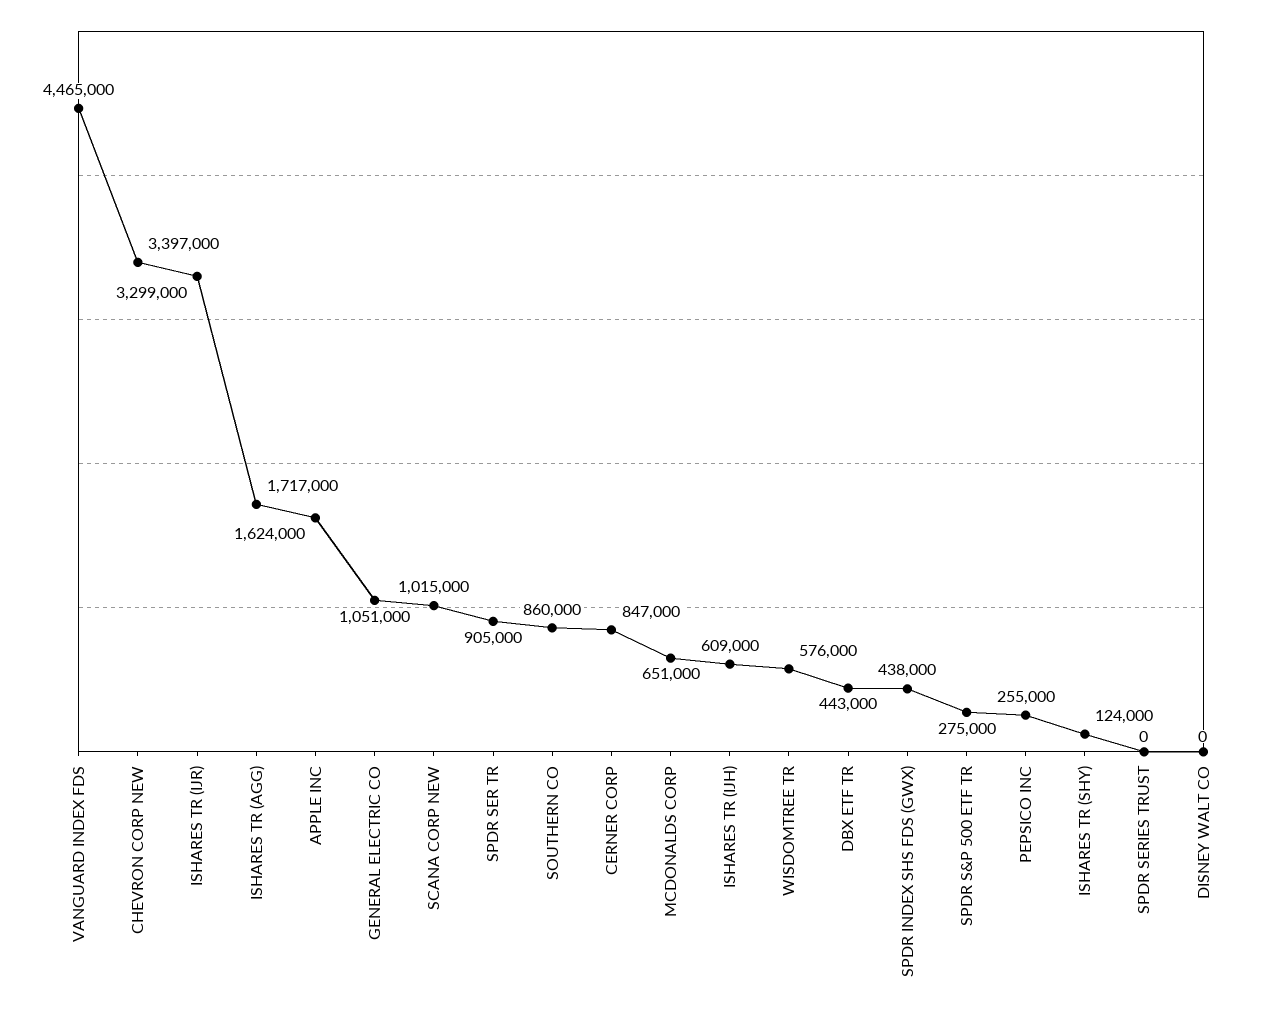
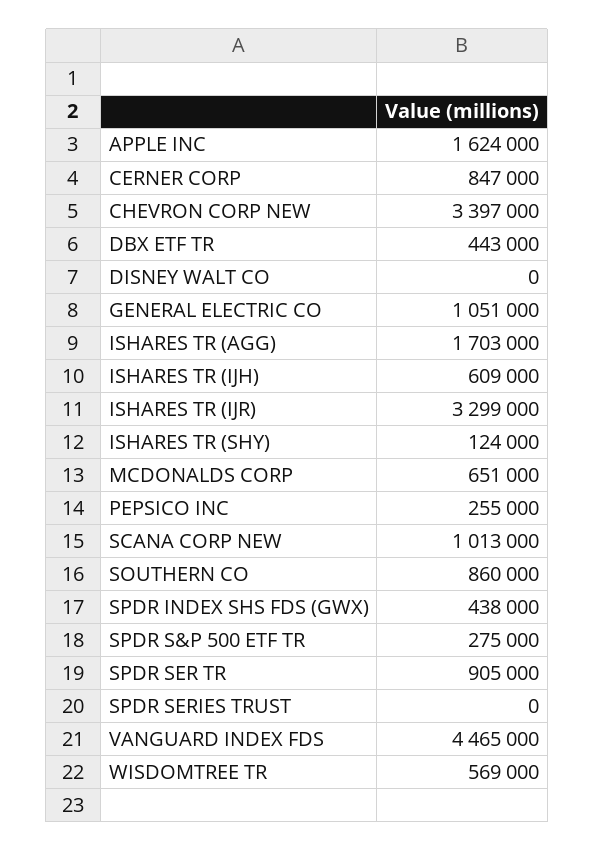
  {
    "VANGUARD INDEX FDS": 4465000,
    "CHEVRON CORP NEW": 3397000,
    "ISHARES TR (IJR)": 3299000,
-   "ISHARES TR (AGG)": 1717000,
+   "ISHARES TR (AGG)": 1703000,
    "APPLE INC": 1624000,
    "GENERAL ELECTRIC CO": 1051000,
-   "SCANA CORP NEW": 1015000,
+   "SCANA CORP NEW": 1013000,
    "SPDR SER TR": 905000,
    "SOUTHERN CO": 860000,
    "CERNER CORP": 847000,
    "MCDONALDS CORP": 651000,
    "ISHARES TR (IJH)": 609000,
-   "WISDOMTREE TR": 576000,
+   "WISDOMTREE TR": 569000,
    "DBX ETF TR": 443000,
    "SPDR INDEX SHS FDS (GWX)": 438000,
    "SPDR S&P 500 ETF TR": 275000,
    "PEPSICO INC": 255000,
    "ISHARES TR (SHY)": 124000,
    "SPDR SERIES TRUST": 0,
    "DISNEY WALT CO": 0
  }

